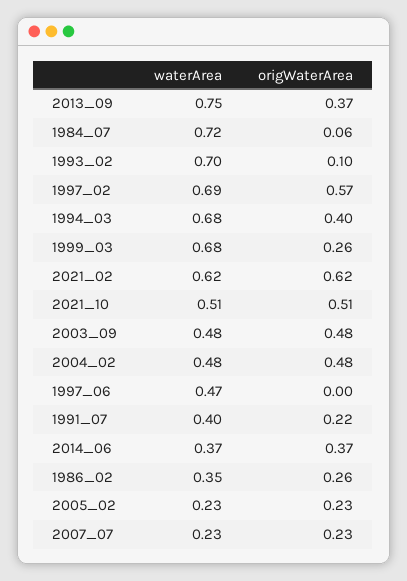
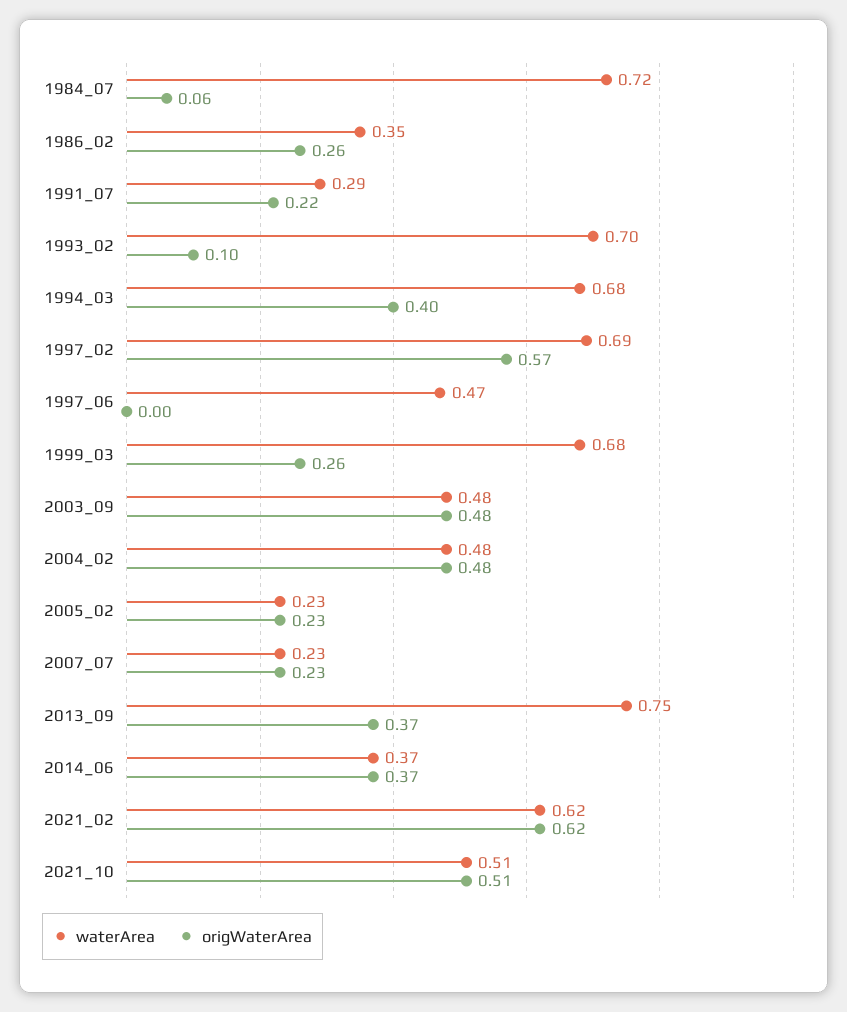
  {
    "waterArea": {
      "2013_09": 0.75,
      "1984_07": 0.72,
      "1993_02": 0.7,
      "1997_02": 0.69,
      "1994_03": 0.68,
      "1999_03": 0.68,
      "2021_02": 0.62,
      "2021_10": 0.51,
      "2003_09": 0.48,
      "2004_02": 0.48,
      "1997_06": 0.47,
-     "1991_07": 0.4,
+     "1991_07": 0.29,
      "2014_06": 0.37,
      "1986_02": 0.35,
      "2005_02": 0.23,
      "2007_07": 0.23
    },
    "origWaterArea": {
      "2013_09": 0.37,
      "1984_07": 0.06,
      "1993_02": 0.1,
      "1997_02": 0.57,
      "1994_03": 0.4,
      "1999_03": 0.26,
      "2021_02": 0.62,
      "2021_10": 0.51,
      "2003_09": 0.48,
      "2004_02": 0.48,
      "1997_06": 0,
      "1991_07": 0.22,
      "2014_06": 0.37,
      "1986_02": 0.26,
      "2005_02": 0.23,
      "2007_07": 0.23
    }
  }

